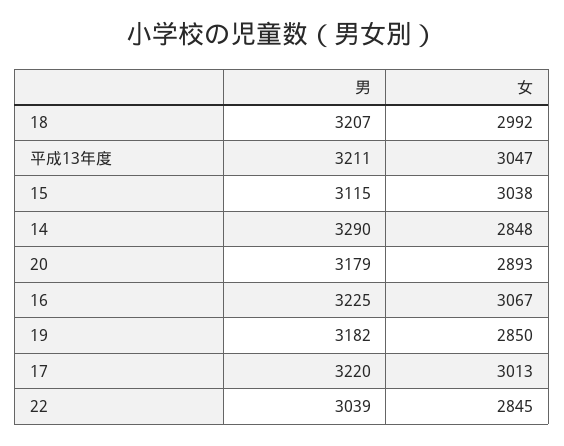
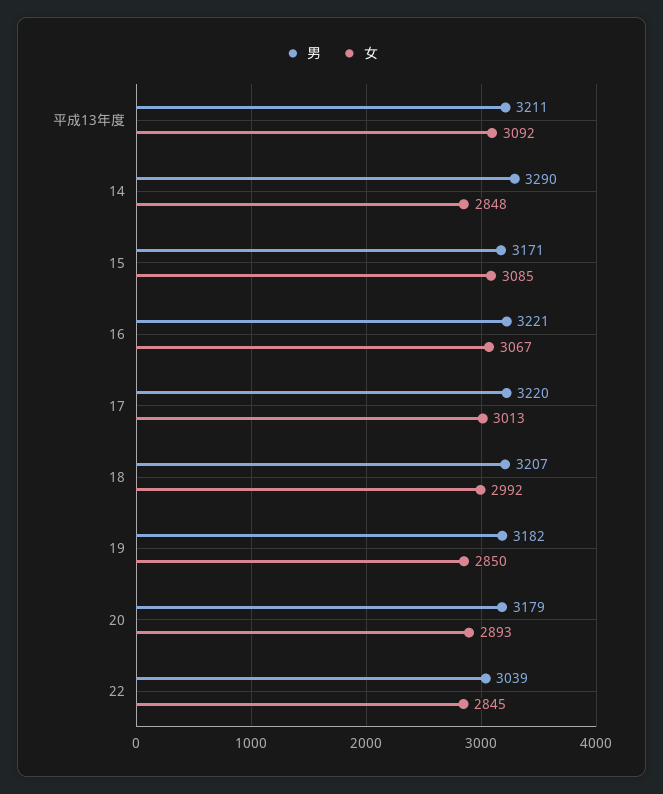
  {
    "男": {
      "18": 3207,
      "平成13年度": 3211,
-     "15": 3115,
+     "15": 3171,
      "14": 3290,
      "20": 3179,
-     "16": 3225,
+     "16": 3221,
      "19": 3182,
      "17": 3220,
      "22": 3039
    },
    "女": {
      "18": 2992,
-     "平成13年度": 3047,
+     "平成13年度": 3092,
-     "15": 3038,
+     "15": 3085,
      "14": 2848,
      "20": 2893,
      "16": 3067,
      "19": 2850,
      "17": 3013,
      "22": 2845
    }
  }

